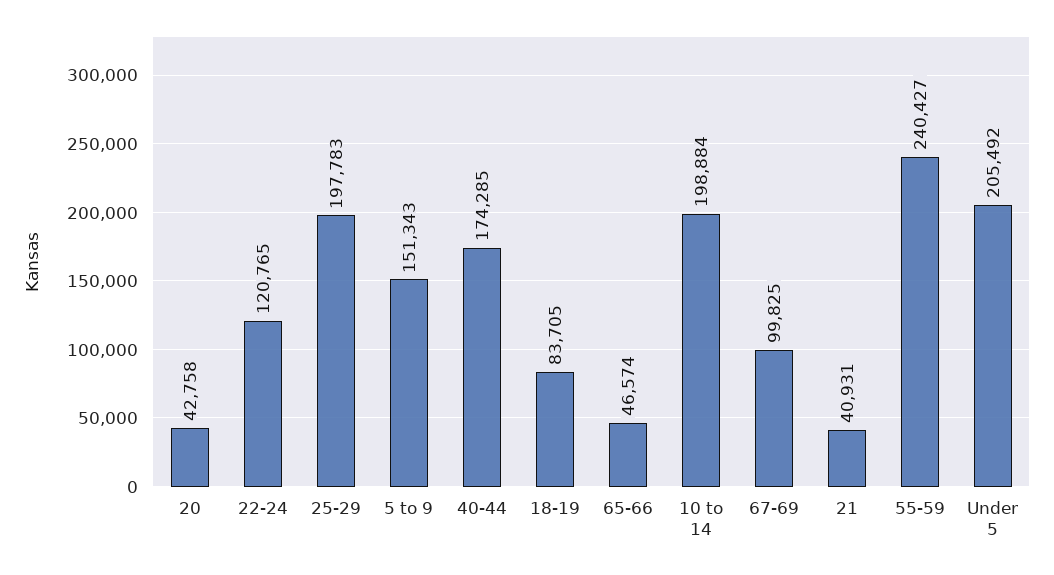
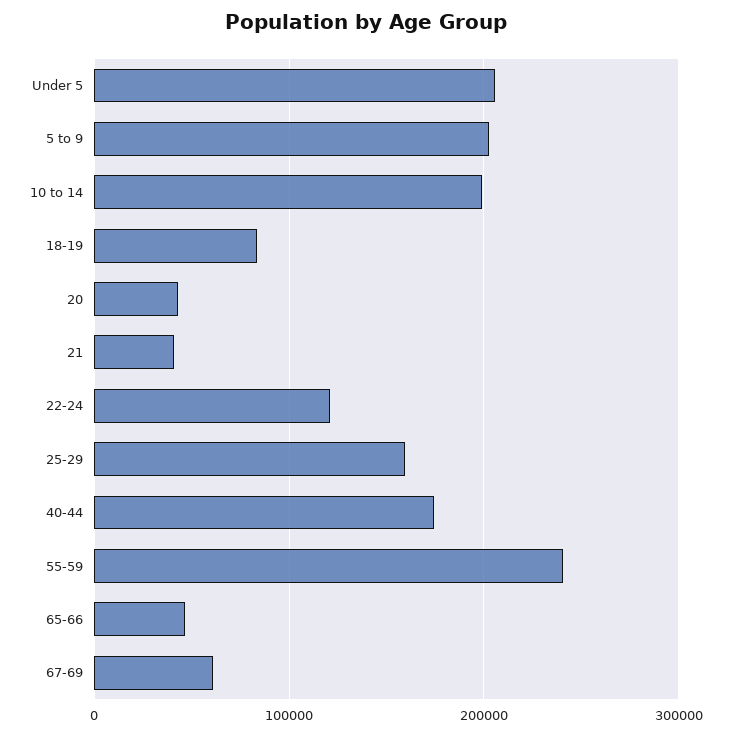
  {
    "20": 42758,
    "22-24": 120765,
-   "25-29": 197783,
+   "25-29": 160000,
-   "5 to 9": 151343,
+   "5 to 9": 200000,
    "40-44": 174285,
    "18-19": 83705,
    "65-66": 46574,
    "10 to 14": 198884,
-   "67-69": 99825,
+   "67-69": 60000,
    "21": 40931,
    "55-59": 240427,
    "Under 5": 205492
  }

